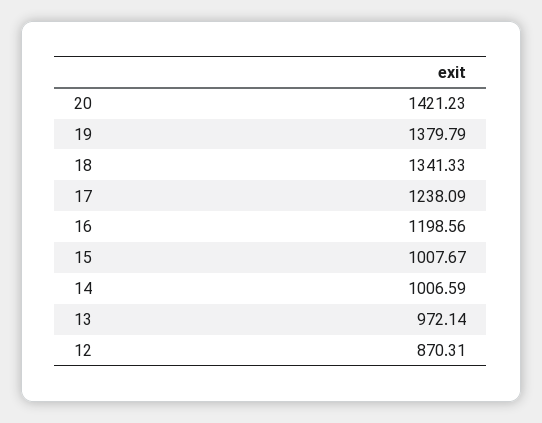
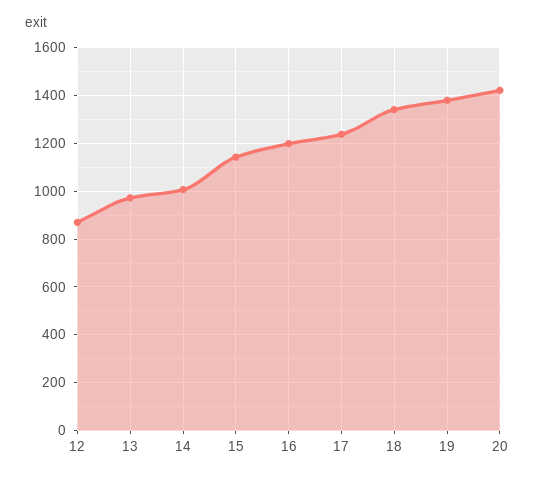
  {
    "20": 1421.23,
    "19": 1379.79,
    "18": 1341.33,
    "17": 1238.09,
    "16": 1198.56,
-   "15": 1007.67,
+   "15": 1150,
    "14": 1006.59,
    "13": 972.14,
    "12": 870.31
  }

